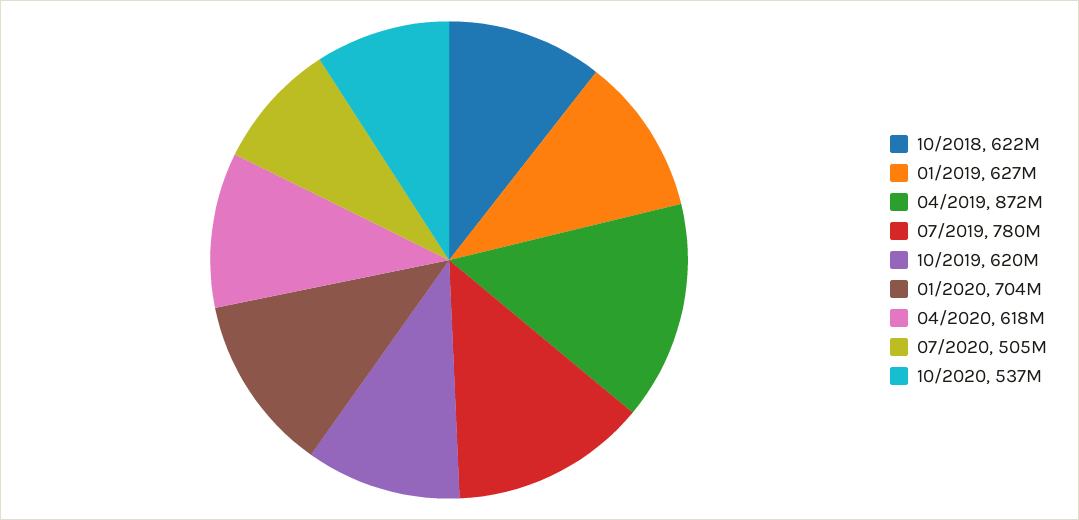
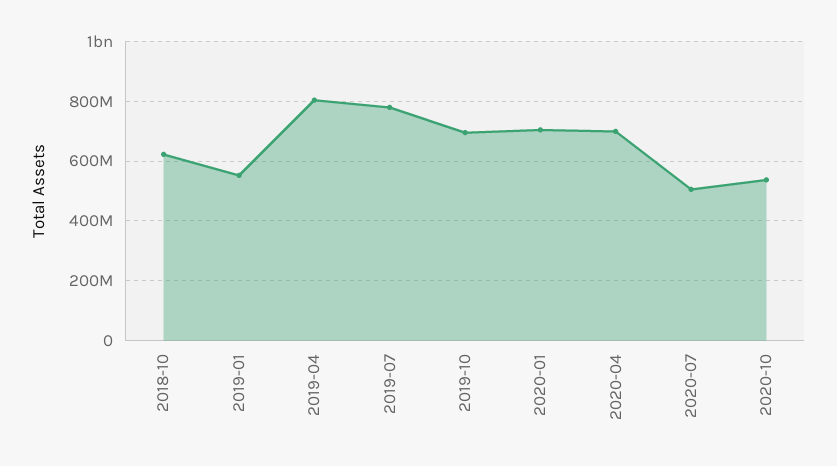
  {
    "10/2018": 622000000,
-   "01/2019": 627000000,
+   "01/2019": 550000000,
-   "04/2019": 872000000,
+   "04/2019": 800000000,
    "07/2019": 780000000,
-   "10/2019": 620000000,
+   "10/2019": 700000000,
    "01/2020": 704000000,
-   "04/2020": 618000000,
+   "04/2020": 700000000,
    "07/2020": 505000000,
    "10/2020": 537000000
  }

